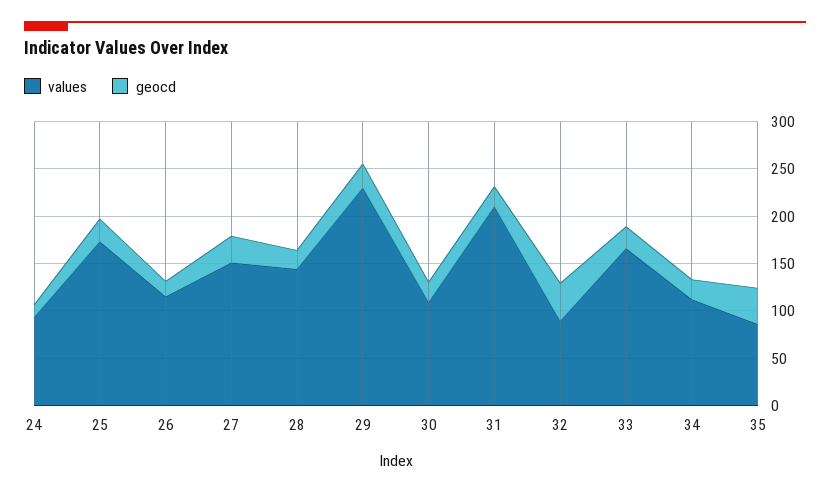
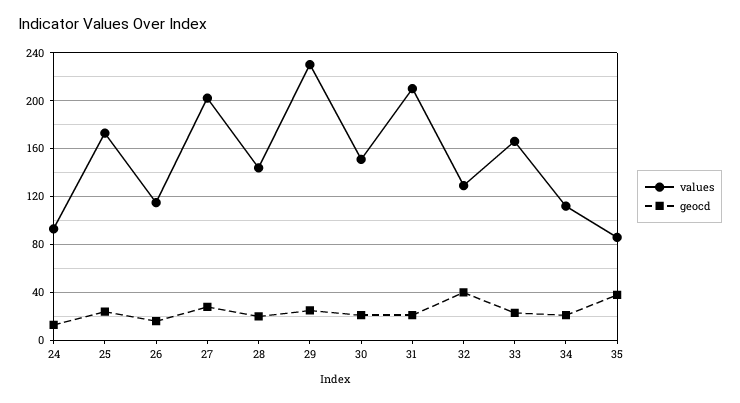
  {
    "values": {
      "24": 90,
      "25": 170,
      "26": 120,
-     "27": 150,
+     "27": 200,
      "28": 140,
      "29": 230,
-     "30": 110,
+     "30": 150,
      "31": 210,
-     "32": 90,
+     "32": 130,
      "33": 170,
      "34": 110,
      "35": 90
    },
    "geocd": {
      "24": 10,
      "25": 20,
      "26": 20,
      "27": 30,
      "28": 20,
      "29": 30,
      "30": 20,
      "31": 20,
      "32": 40,
      "33": 20,
      "34": 20,
      "35": 40
    }
  }

